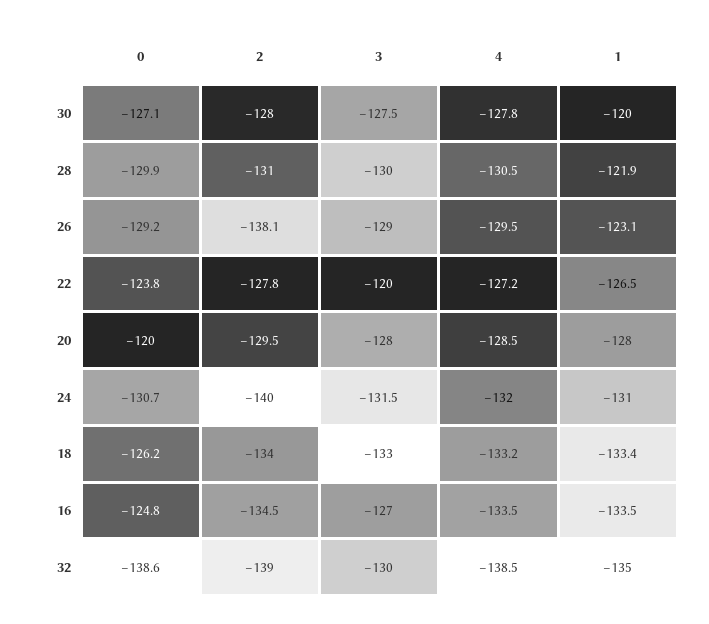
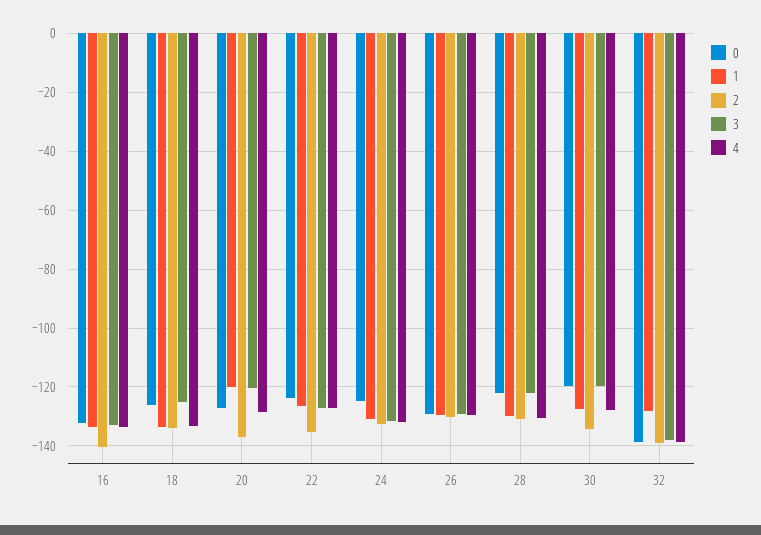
  {
    "0": {
-     "30": -127.1,
+     "30": -120,
-     "28": -129.9,
+     "28": -122.5,
      "26": -129.2,
      "22": -123.8,
-     "20": -120,
+     "20": -127.5,
-     "24": -130.7,
+     "24": -125,
      "18": -126.2,
-     "16": -124.8,
+     "16": -132.5,
      "32": -138.6
    },
    "2": {
-     "30": -128,
+     "30": -135,
      "28": -131,
-     "26": -138.1,
+     "26": -130,
-     "22": -127.8,
+     "22": -135,
-     "20": -129.5,
+     "20": -137.5,
-     "24": -140,
+     "24": -132.5,
      "18": -134,
-     "16": -134.5,
+     "16": -140,
      "32": -139
    },
    "3": {
-     "30": -127.5,
+     "30": -120,
-     "28": -130,
+     "28": -122.5,
      "26": -129,
-     "22": -120,
+     "22": -127.5,
-     "20": -128,
+     "20": -120,
      "24": -131.5,
-     "18": -133,
+     "18": -125,
-     "16": -127,
+     "16": -132.5,
-     "32": -130
+     "32": -137.5
    },
    "4": {
      "30": -127.8,
      "28": -130.5,
      "26": -129.5,
      "22": -127.2,
      "20": -128.5,
      "24": -132,
      "18": -133.2,
      "16": -133.5,
      "32": -138.5
    },
    "1": {
-     "30": -120,
+     "30": -127.5,
-     "28": -121.9,
+     "28": -130,
-     "26": -123.1,
+     "26": -130,
      "22": -126.5,
-     "20": -128,
+     "20": -120,
      "24": -131,
      "18": -133.4,
      "16": -133.5,
-     "32": -135
+     "32": -127.5
    }
  }

